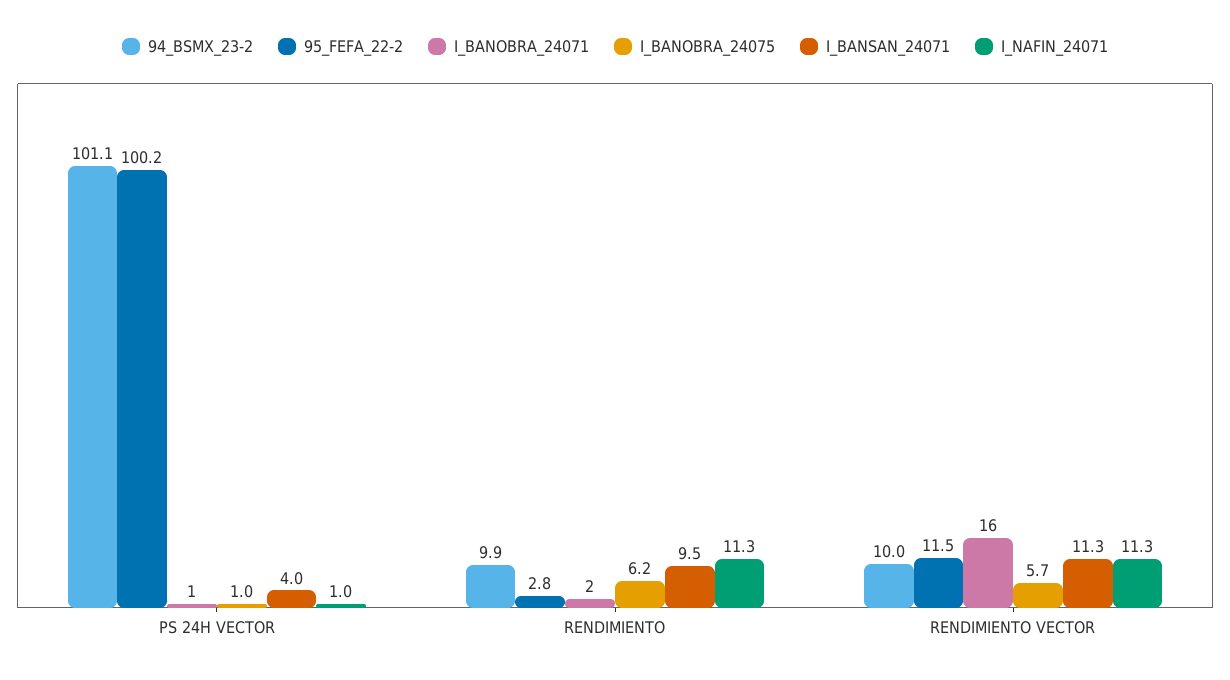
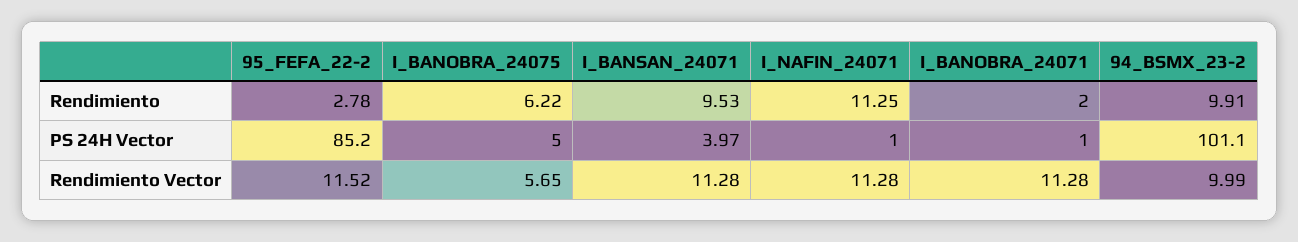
  {
    "94_BSMX_23-2": {
      "PS 24H VECTOR": 101.1,
      "RENDIMIENTO": 9.91,
      "RENDIMIENTO VECTOR": 9.99
    },
    "95_FEFA_22-2": {
-     "PS 24H VECTOR": 100.2,
+     "PS 24H VECTOR": 85.2,
      "RENDIMIENTO": 2.78,
      "RENDIMIENTO VECTOR": 11.52
    },
    "I_BANOBRA_24071": {
      "PS 24H VECTOR": 1,
      "RENDIMIENTO": 2,
-     "RENDIMIENTO VECTOR": 16
+     "RENDIMIENTO VECTOR": 11.28
    },
    "I_BANOBRA_24075": {
-     "PS 24H VECTOR": 1,
+     "PS 24H VECTOR": 5,
      "RENDIMIENTO": 6.22,
      "RENDIMIENTO VECTOR": 5.65
    },
    "I_BANSAN_24071": {
      "PS 24H VECTOR": 3.97,
      "RENDIMIENTO": 9.53,
      "RENDIMIENTO VECTOR": 11.28
    },
    "I_NAFIN_24071": {
      "PS 24H VECTOR": 1,
      "RENDIMIENTO": 11.25,
      "RENDIMIENTO VECTOR": 11.28
    }
  }

